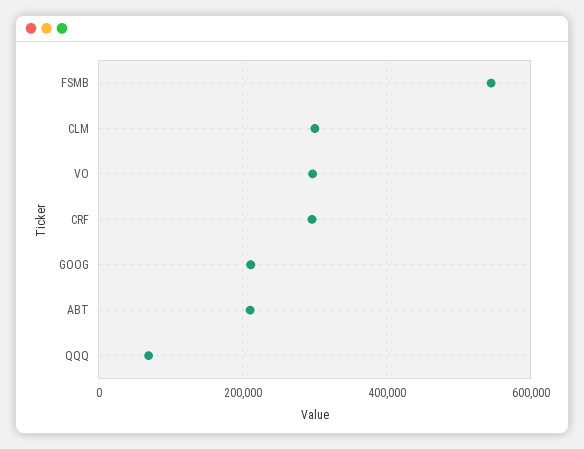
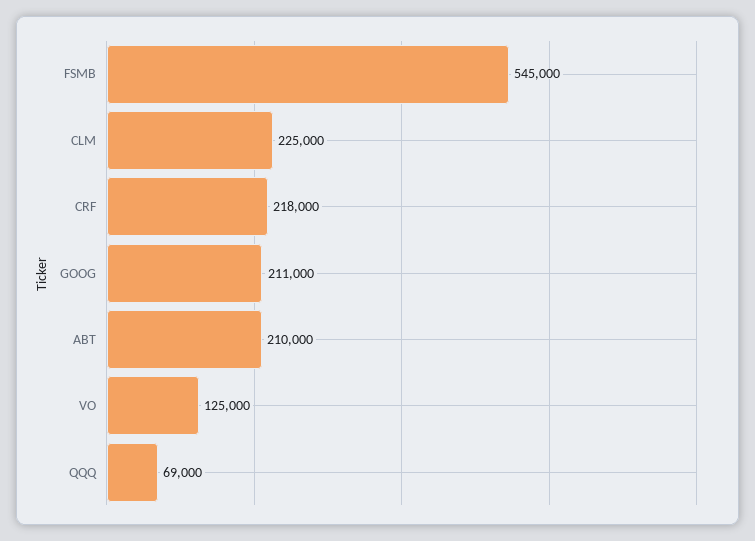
  {
    "FSMB": 545000,
-   "CLM": 300000,
+   "CLM": 225000,
-   "VO": 300000,
+   "VO": 125000,
-   "CRF": 300000,
+   "CRF": 218000,
    "GOOG": 211000,
    "ABT": 210000,
    "QQQ": 69000
  }

